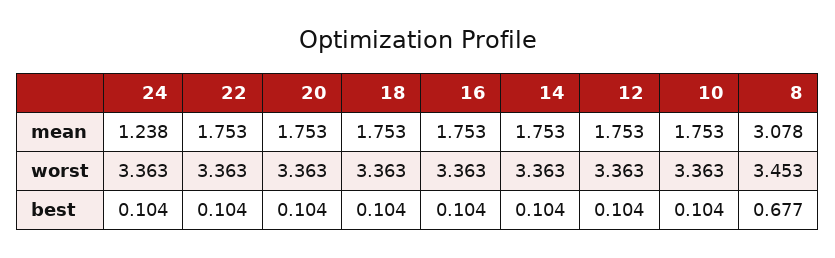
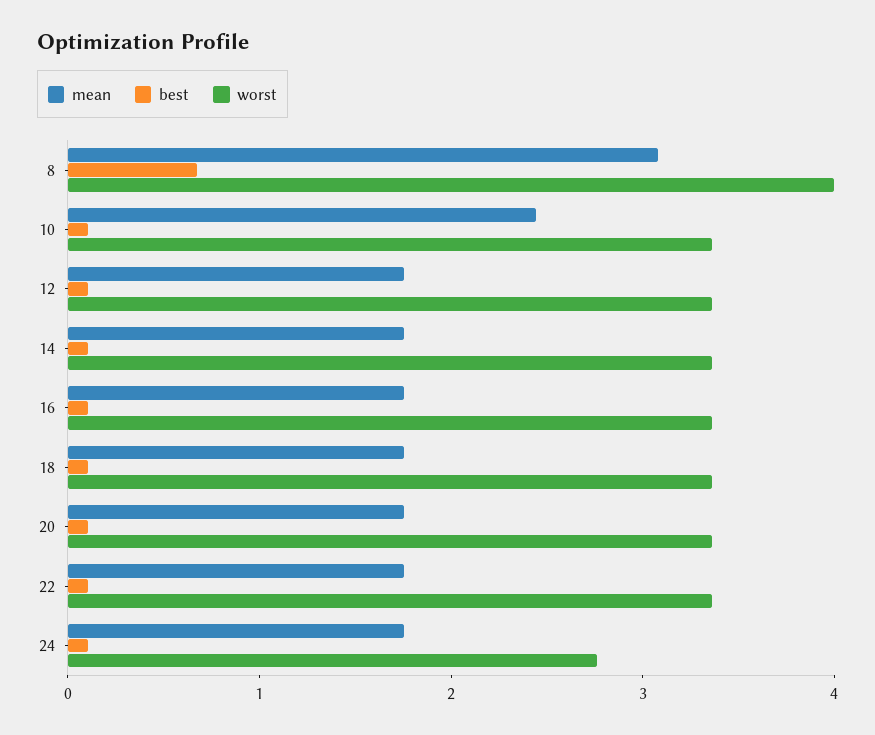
  {
    "mean": {
-     "24": 1.238,
+     "24": 1.8,
      "22": 1.753,
      "20": 1.753,
      "18": 1.753,
      "16": 1.753,
      "14": 1.753,
      "12": 1.753,
-     "10": 1.753,
+     "10": 2.4,
      "8": 3.078
    },
    "worst": {
-     "24": 3.363,
+     "24": 2.8,
      "22": 3.363,
      "20": 3.363,
      "18": 3.363,
      "16": 3.363,
      "14": 3.363,
      "12": 3.363,
      "10": 3.363,
-     "8": 3.453
+     "8": 4
    },
    "best": {
      "24": 0.104,
      "22": 0.104,
      "20": 0.104,
      "18": 0.104,
      "16": 0.104,
      "14": 0.104,
      "12": 0.104,
      "10": 0.104,
      "8": 0.677
    }
  }

